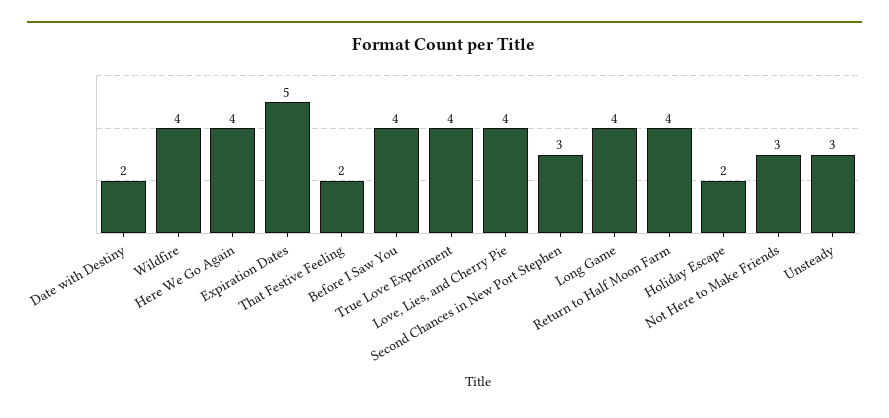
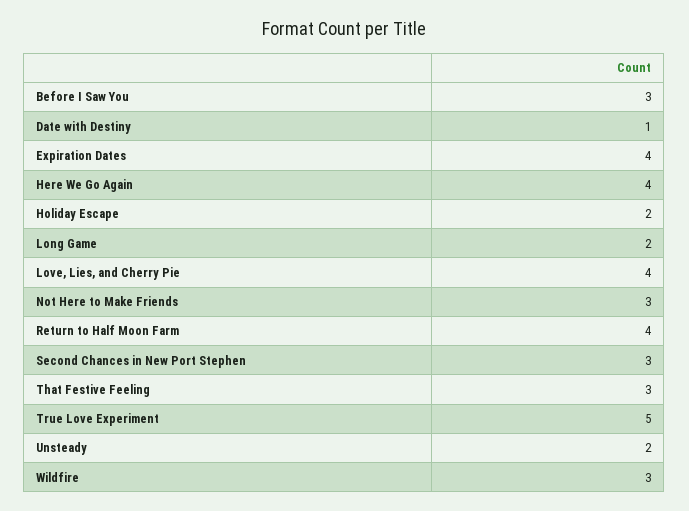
  {
-   "Date with Destiny": 2,
+   "Date with Destiny": 1,
-   "Wildfire": 4,
+   "Wildfire": 3,
    "Here We Go Again": 4,
-   "Expiration Dates": 5,
+   "Expiration Dates": 4,
-   "That Festive Feeling": 2,
+   "That Festive Feeling": 3,
-   "Before I Saw You": 4,
+   "Before I Saw You": 3,
-   "True Love Experiment": 4,
+   "True Love Experiment": 5,
    "Love, Lies, and Cherry Pie": 4,
    "Second Chances in New Port Stephen": 3,
-   "Long Game": 4,
+   "Long Game": 2,
    "Return to Half Moon Farm": 4,
    "Holiday Escape": 2,
    "Not Here to Make Friends": 3,
-   "Unsteady": 3
+   "Unsteady": 2
  }

